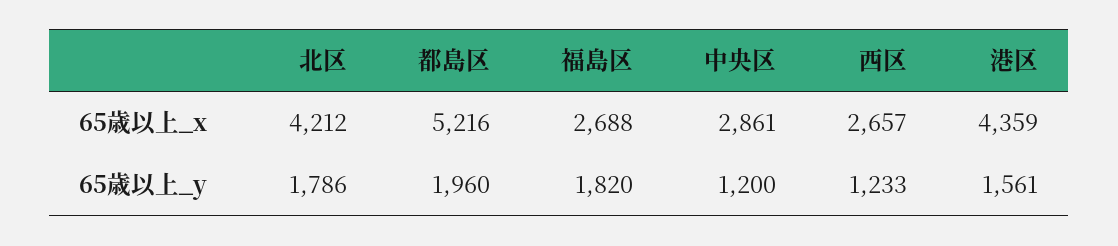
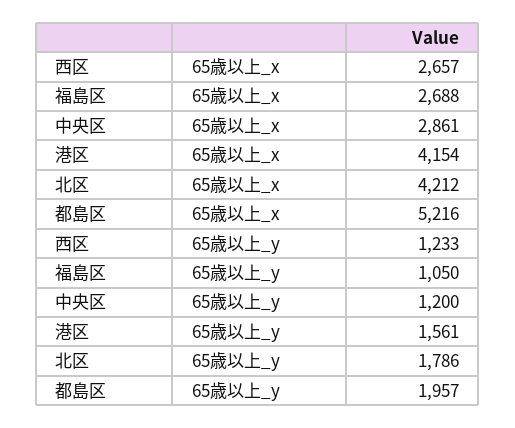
  {
    "北区": {
      "65歳以上_x": 4212,
      "65歳以上_y": 1786
    },
    "都島区": {
      "65歳以上_x": 5216,
-     "65歳以上_y": 1960
+     "65歳以上_y": 1957
    },
    "福島区": {
      "65歳以上_x": 2688,
-     "65歳以上_y": 1820
+     "65歳以上_y": 1050
    },
    "中央区": {
      "65歳以上_x": 2861,
      "65歳以上_y": 1200
    },
    "西区": {
      "65歳以上_x": 2657,
      "65歳以上_y": 1233
    },
    "港区": {
-     "65歳以上_x": 4359,
+     "65歳以上_x": 4154,
      "65歳以上_y": 1561
    }
  }

